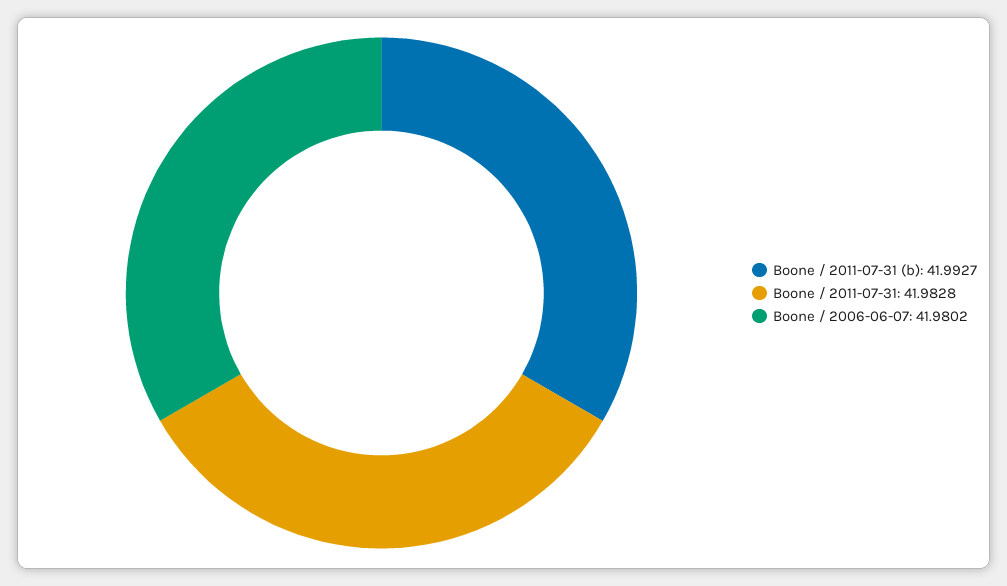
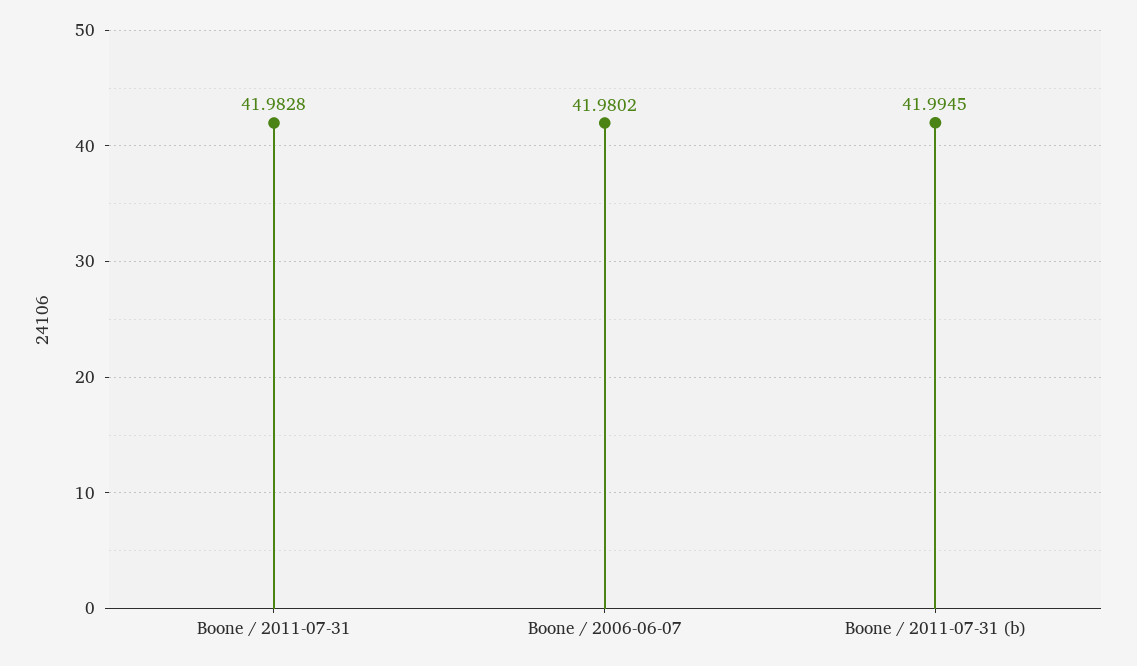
  {
-   "Boone / 2011-07-31 (b)": 41.9927,
+   "Boone / 2011-07-31 (b)": 41.9945,
    "Boone / 2011-07-31": 41.9828,
    "Boone / 2006-06-07": 41.9802
  }

